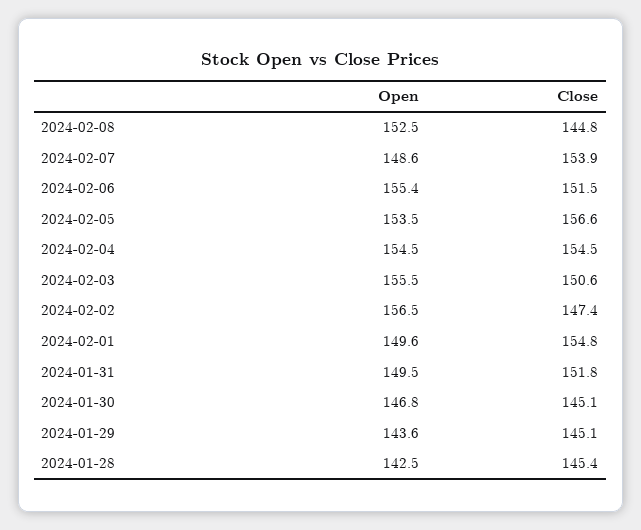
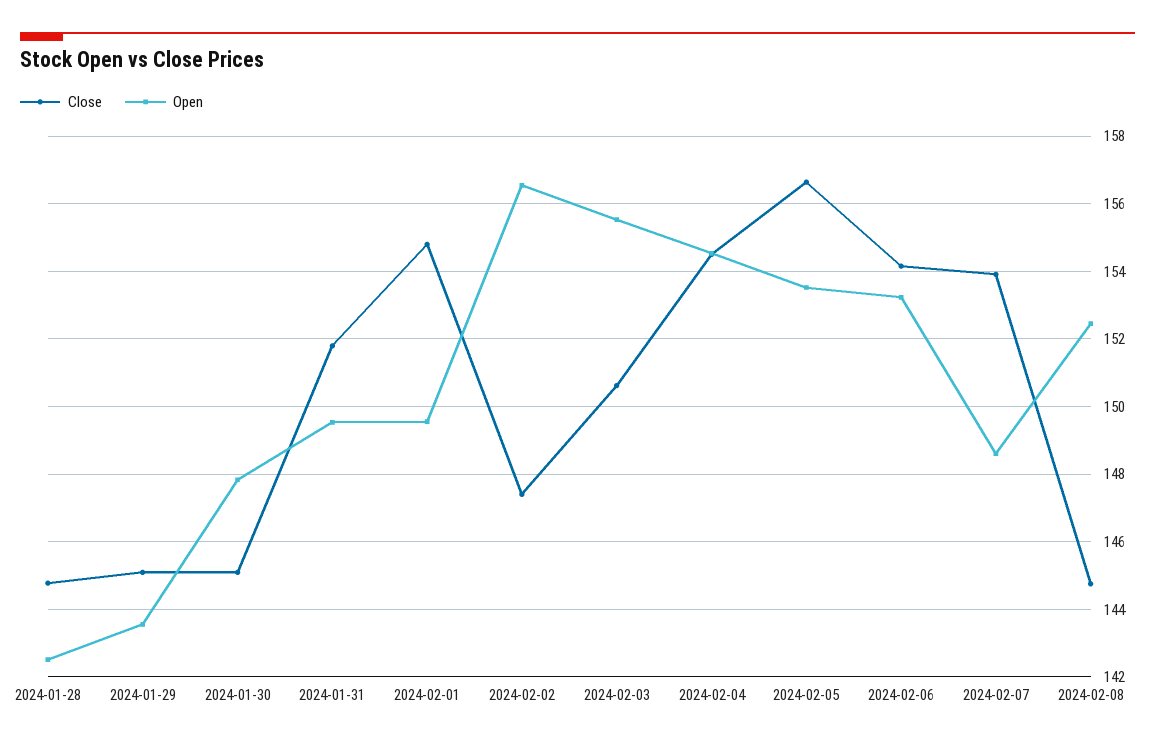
  {
    "Open": {
      "2024-02-08": 152.5,
      "2024-02-07": 148.6,
-     "2024-02-06": 155.4,
+     "2024-02-06": 153.2,
      "2024-02-05": 153.5,
      "2024-02-04": 154.5,
      "2024-02-03": 155.5,
      "2024-02-02": 156.5,
      "2024-02-01": 149.6,
      "2024-01-31": 149.5,
-     "2024-01-30": 146.8,
+     "2024-01-30": 147.8,
      "2024-01-29": 143.6,
      "2024-01-28": 142.5
    },
    "Close": {
      "2024-02-08": 144.8,
      "2024-02-07": 153.9,
-     "2024-02-06": 151.5,
+     "2024-02-06": 154.2,
      "2024-02-05": 156.6,
      "2024-02-04": 154.5,
      "2024-02-03": 150.6,
      "2024-02-02": 147.4,
      "2024-02-01": 154.8,
      "2024-01-31": 151.8,
      "2024-01-30": 145.1,
      "2024-01-29": 145.1,
-     "2024-01-28": 145.4
+     "2024-01-28": 144.8
    }
  }

